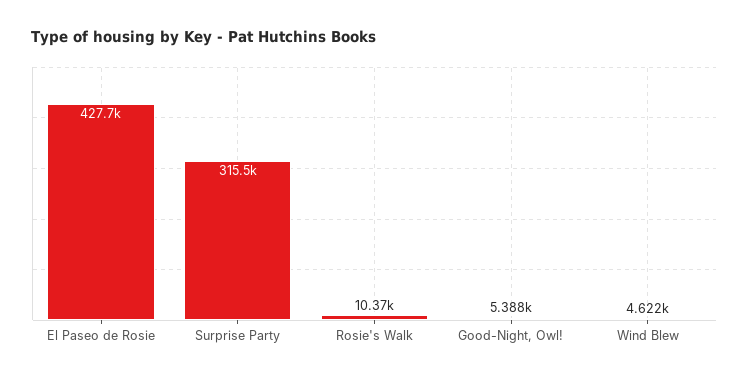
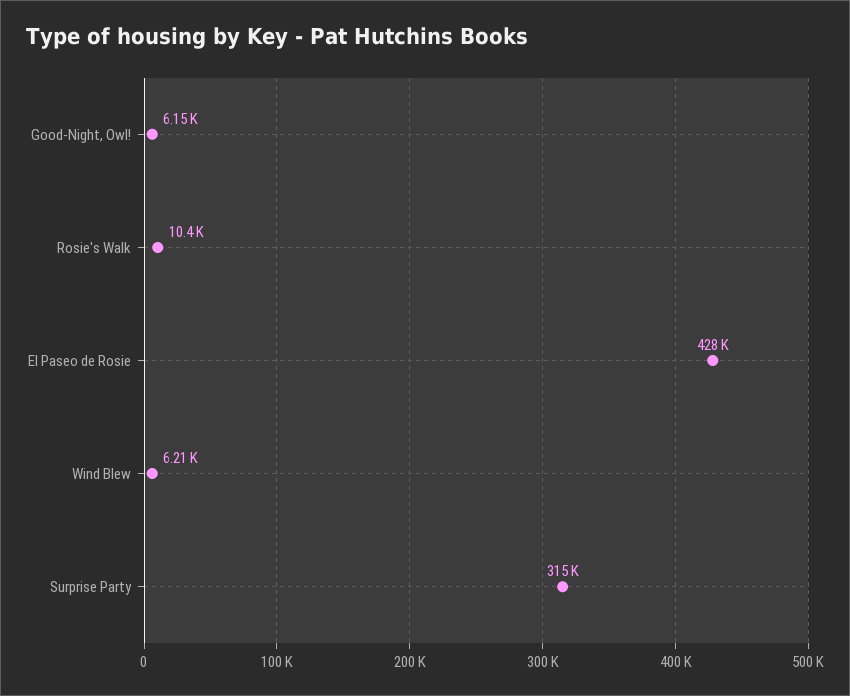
  {
    "El Paseo de Rosie": 427700,
    "Surprise Party": 315500,
    "Rosie's Walk": 10370,
-   "Good-Night, Owl!": 5388,
+   "Good-Night, Owl!": 6150,
-   "Wind Blew": 4622
+   "Wind Blew": 6210
  }

